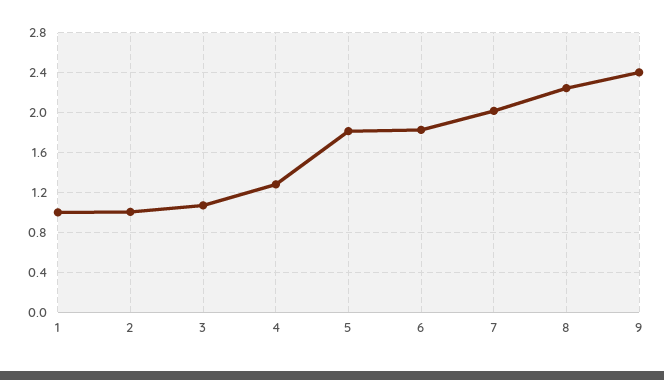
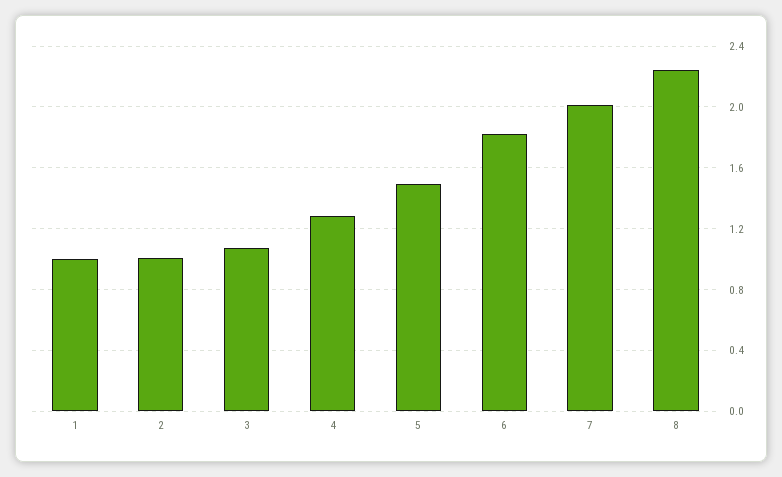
  {
    "1": 1,
    "2": 1,
    "3": 1.05,
    "4": 1.3,
-   "5": 1.8,
+   "5": 1.5,
    "6": 1.8,
    "7": 2,
-   "8": 2.25,
+   "8": 2.25
-   "9": 2.4
  }

